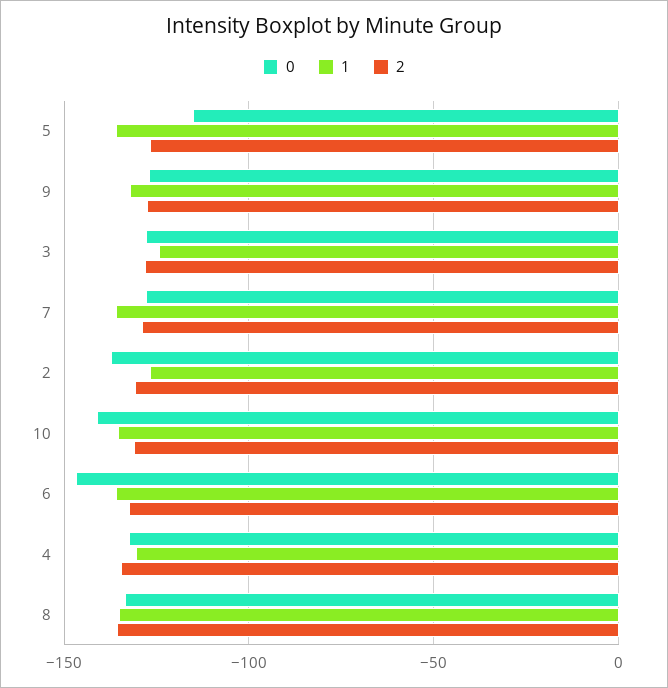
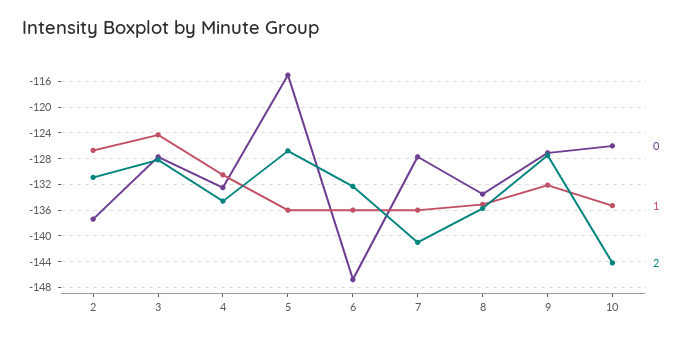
  {
    "0": {
      "5": -115,
      "9": -127,
      "3": -128,
      "7": -128,
      "2": -137,
-     "10": -140,
+     "10": -126,
      "6": -147,
      "4": -133,
      "8": -134
    },
    "1": {
      "5": -136,
      "9": -132,
      "3": -124,
      "7": -136,
      "2": -127,
      "10": -135,
      "6": -136,
      "4": -131,
      "8": -135
    },
    "2": {
      "5": -127,
      "9": -128,
      "3": -128,
-     "7": -130,
+     "7": -141,
      "2": -131,
-     "10": -130,
+     "10": -144,
      "6": -132,
      "4": -135,
      "8": -136
    }
  }

